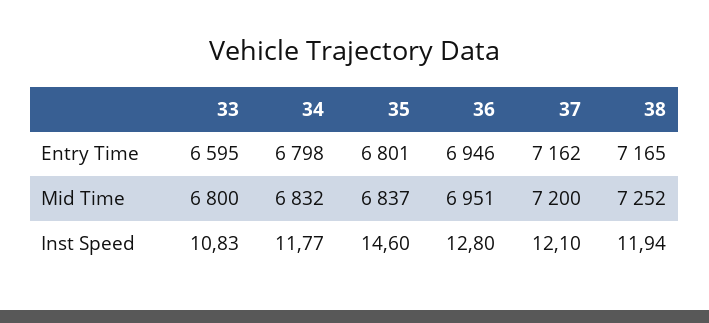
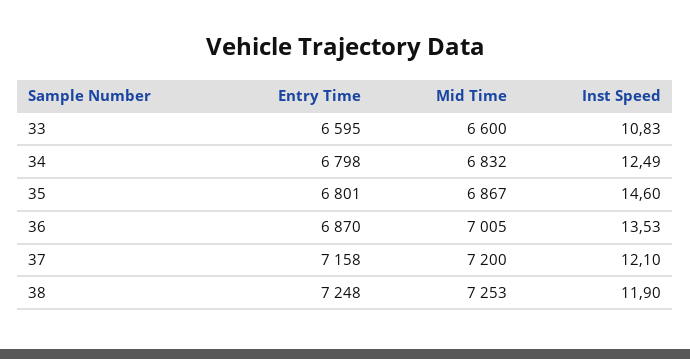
  {
    "33": {
      "Entry Time": 6595,
-     "Mid Time": 6800,
+     "Mid Time": 6600,
      "Inst Speed": 10.83
    },
    "34": {
      "Entry Time": 6798,
      "Mid Time": 6832,
-     "Inst Speed": 11.77
+     "Inst Speed": 12.49
    },
    "35": {
      "Entry Time": 6801,
-     "Mid Time": 6837,
+     "Mid Time": 6867,
      "Inst Speed": 14.6
    },
    "36": {
-     "Entry Time": 6946,
+     "Entry Time": 6870,
-     "Mid Time": 6951,
+     "Mid Time": 7005,
-     "Inst Speed": 12.8
+     "Inst Speed": 13.53
    },
    "37": {
-     "Entry Time": 7162,
+     "Entry Time": 7158,
      "Mid Time": 7200,
      "Inst Speed": 12.1
    },
    "38": {
-     "Entry Time": 7165,
+     "Entry Time": 7248,
-     "Mid Time": 7252,
+     "Mid Time": 7253,
-     "Inst Speed": 11.94
+     "Inst Speed": 11.9
    }
  }

